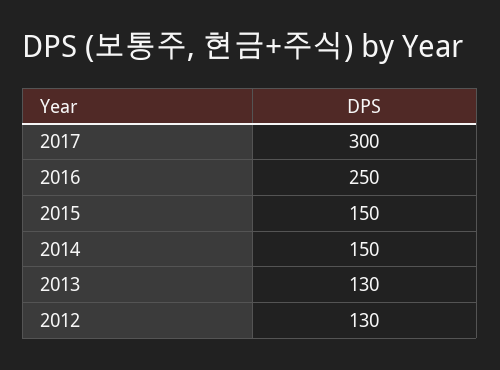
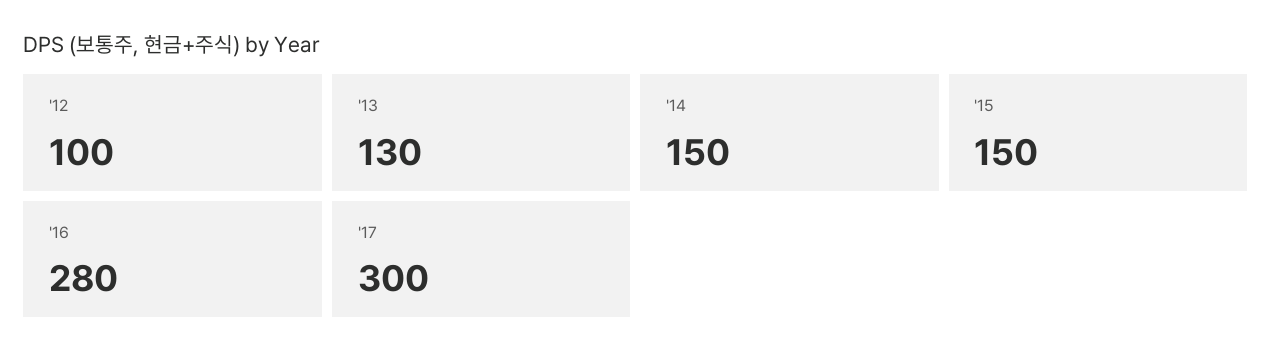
  {
    "2017": 300,
-   "2016": 250,
+   "2016": 280,
    "2015": 150,
    "2014": 150,
    "2013": 130,
-   "2012": 130
+   "2012": 100
  }

